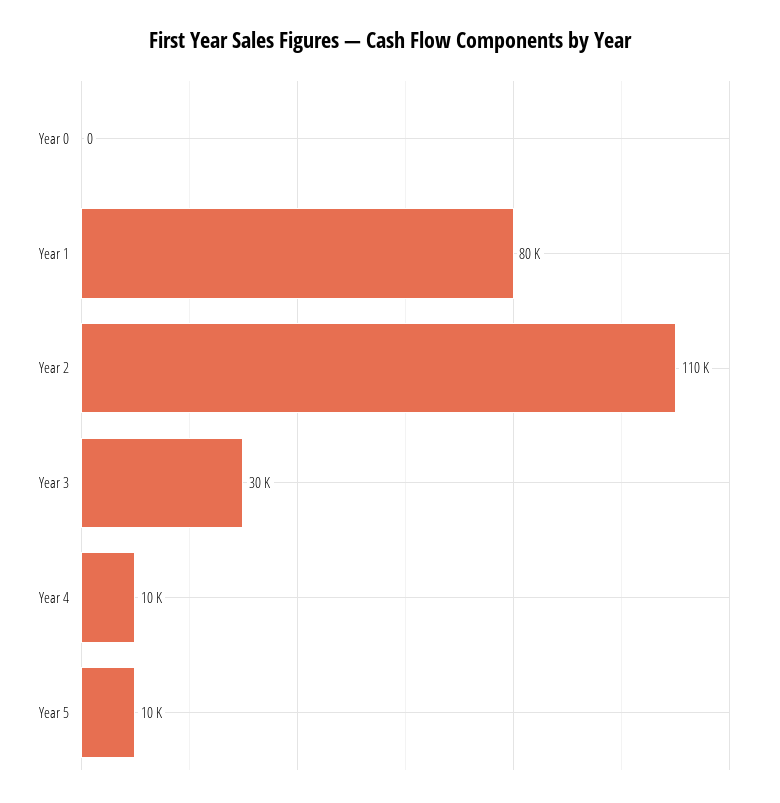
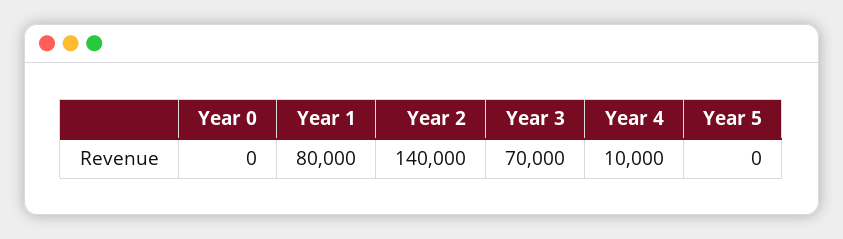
  {
    "Year 0": 0,
    "Year 1": 80000,
-   "Year 2": 110000,
+   "Year 2": 140000,
-   "Year 3": 30000,
+   "Year 3": 70000,
    "Year 4": 10000,
-   "Year 5": 10000
+   "Year 5": 0
  }

